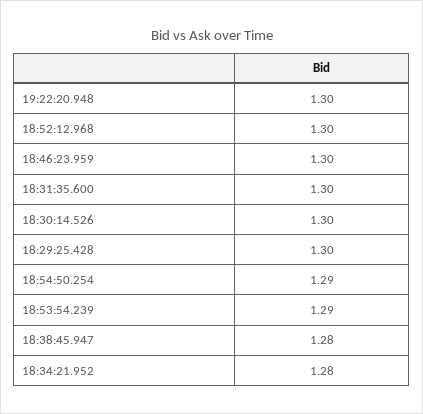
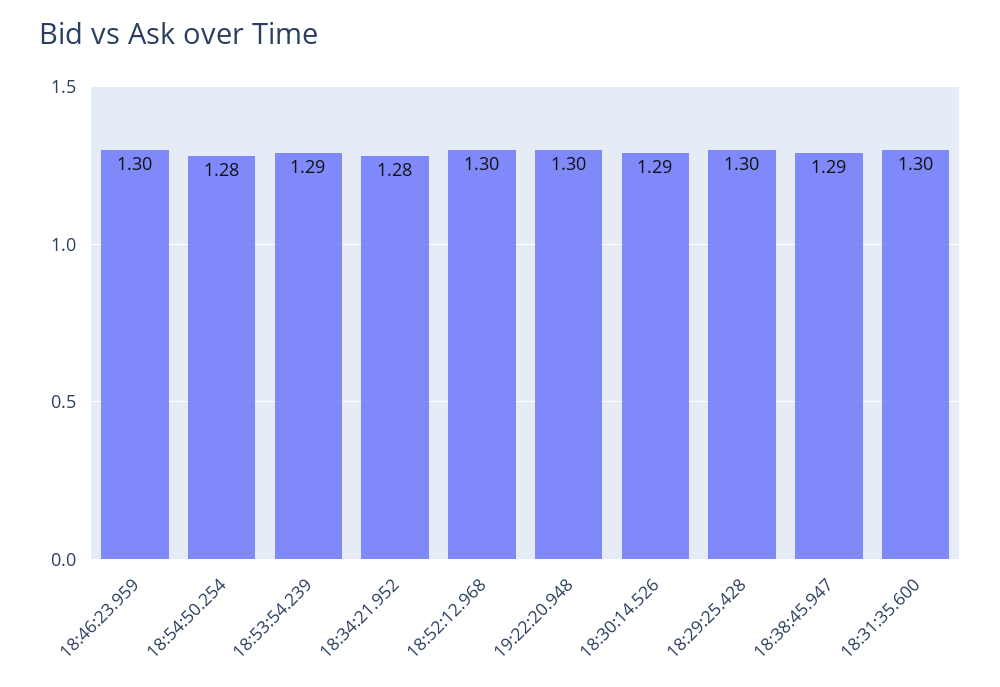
  {
    "19:22:20.948": 1.3,
    "18:52:12.968": 1.3,
    "18:46:23.959": 1.3,
    "18:31:35.600": 1.3,
-   "18:30:14.526": 1.3,
+   "18:30:14.526": 1.29,
    "18:29:25.428": 1.3,
-   "18:54:50.254": 1.29,
+   "18:54:50.254": 1.28,
    "18:53:54.239": 1.29,
-   "18:38:45.947": 1.28,
+   "18:38:45.947": 1.29,
    "18:34:21.952": 1.28
  }

